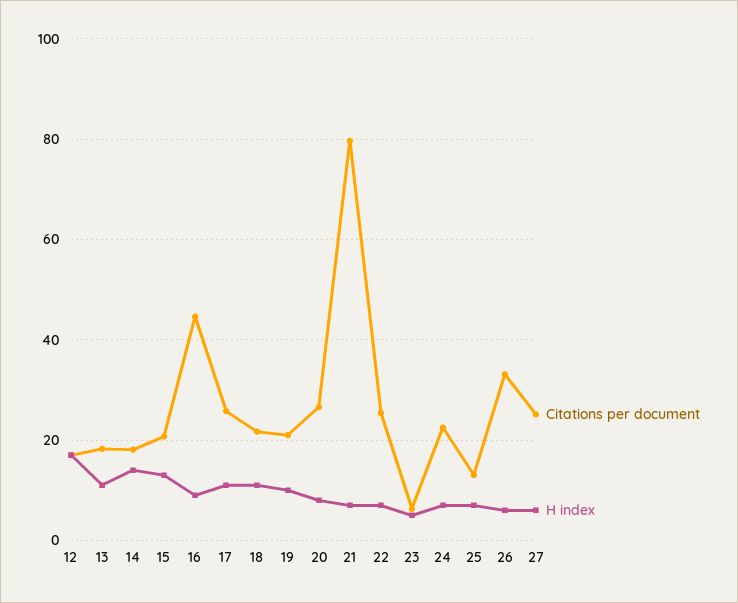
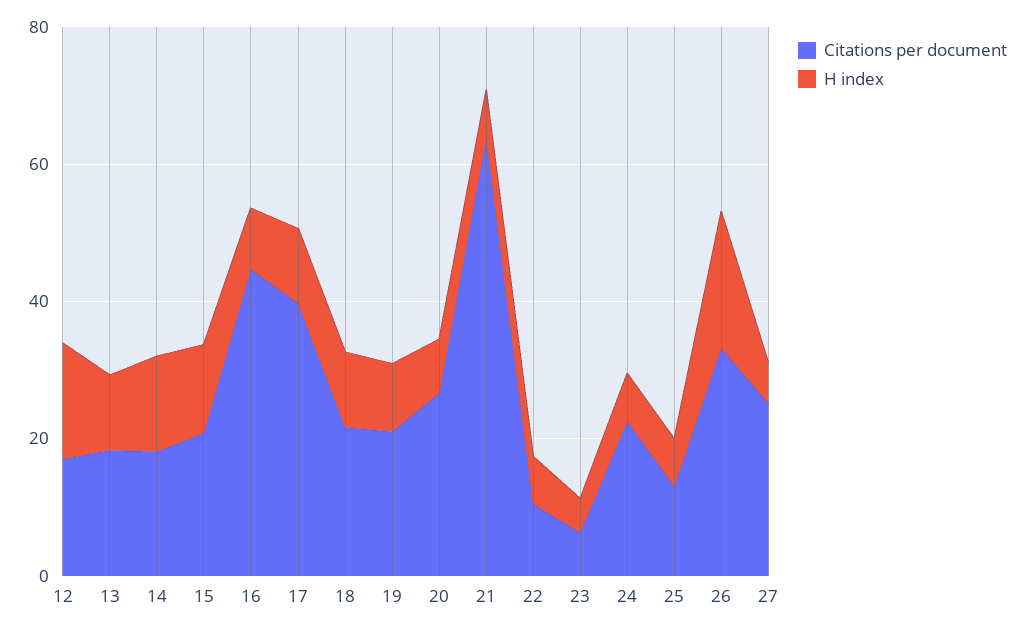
  {
    "Citations per document": {
      "12": 16,
      "13": 18,
      "14": 18,
      "15": 20,
      "16": 44,
-     "17": 26,
+     "17": 40,
      "18": 22,
      "19": 22,
      "20": 26,
-     "21": 80,
+     "21": 65,
-     "22": 26,
+     "22": 10,
      "23": 6,
      "24": 22,
      "25": 14,
      "26": 34,
      "27": 26
    },
    "H index": {
      "12": 18,
      "13": 12,
      "14": 14,
      "15": 14,
      "16": 10,
      "17": 12,
      "18": 12,
      "19": 10,
      "20": 8,
      "21": 8,
      "22": 8,
      "23": 6,
      "24": 8,
      "25": 8,
-     "26": 6,
+     "26": 20,
      "27": 6
    }
  }

